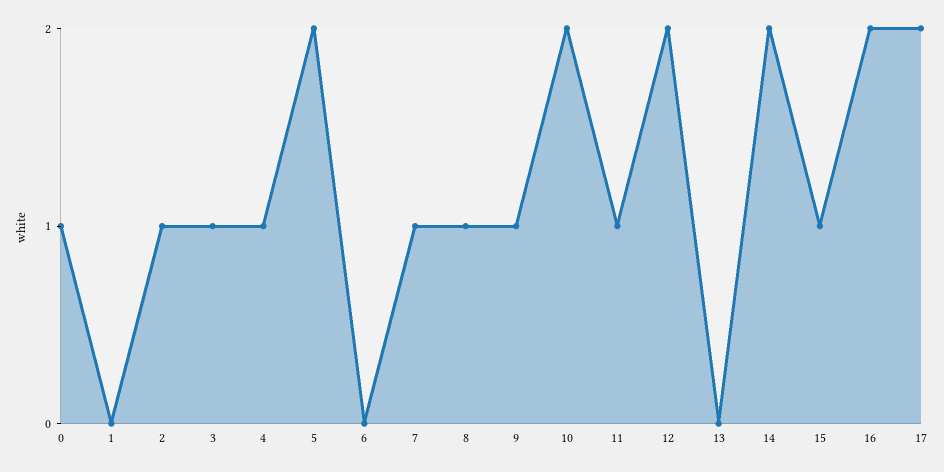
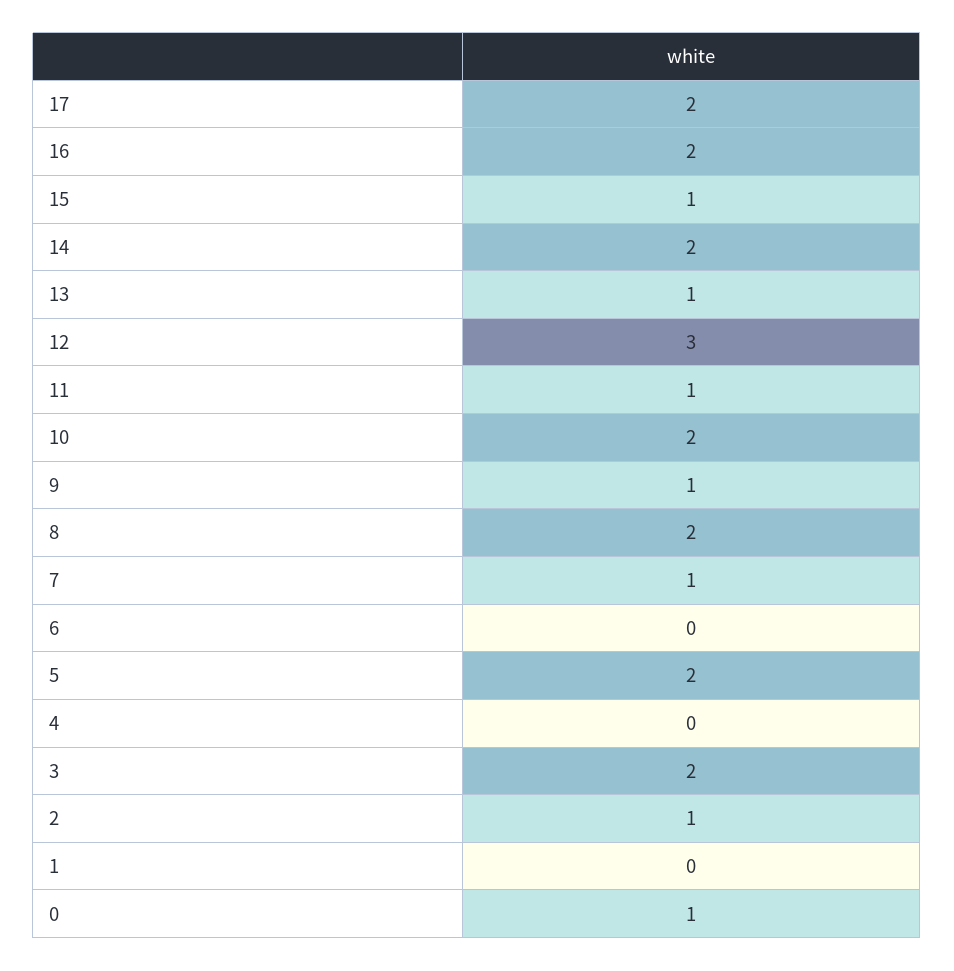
  {
    "0": 1,
    "1": 0,
    "2": 1,
-   "3": 1,
+   "3": 2,
-   "4": 1,
+   "4": 0,
    "5": 2,
    "6": 0,
    "7": 1,
-   "8": 1,
+   "8": 2,
    "9": 1,
    "10": 2,
    "11": 1,
-   "12": 2,
+   "12": 3,
-   "13": 0,
+   "13": 1,
    "14": 2,
    "15": 1,
    "16": 2,
    "17": 2
  }

